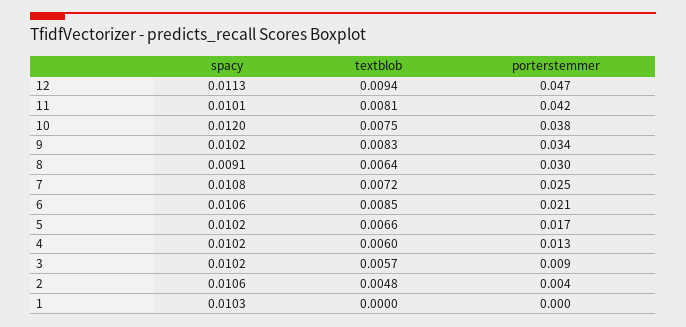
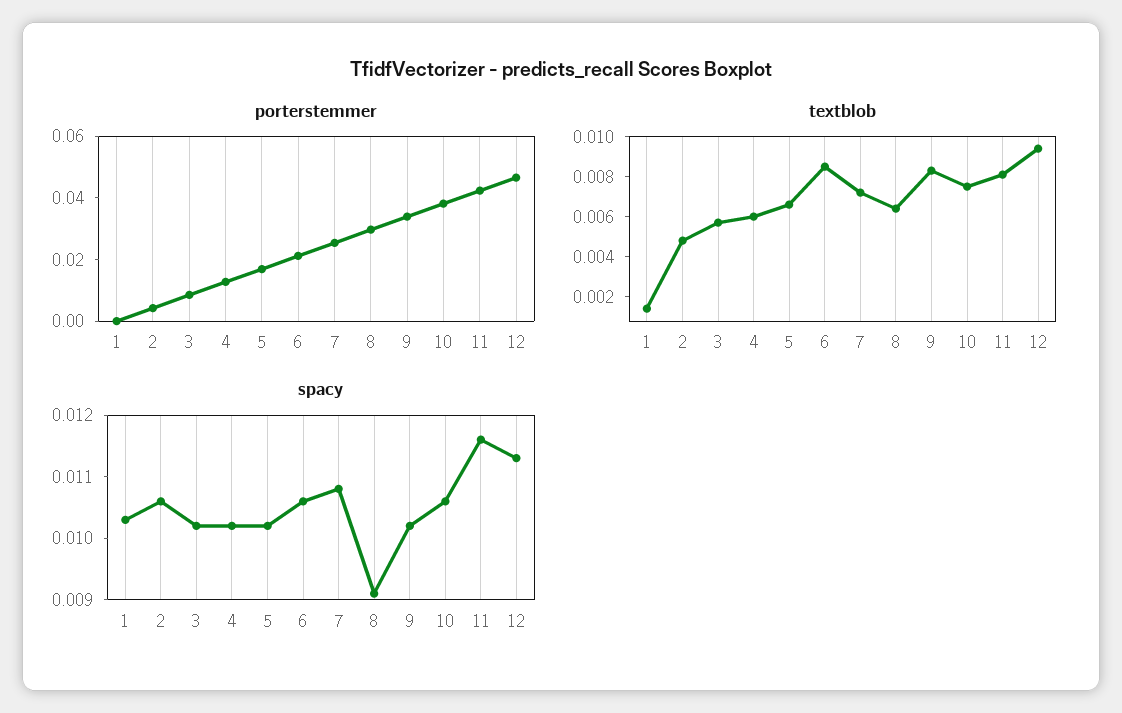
  {
    "spacy": {
      "12": 0.0113,
-     "11": 0.0101,
+     "11": 0.0115,
-     "10": 0.012,
+     "10": 0.0105,
      "9": 0.0102,
      "8": 0.0091,
      "7": 0.0108,
      "6": 0.0106,
      "5": 0.0102,
      "4": 0.0102,
      "3": 0.0102,
      "2": 0.0106,
      "1": 0.0103
    },
    "textblob": {
      "12": 0.0094,
      "11": 0.0081,
      "10": 0.0075,
      "9": 0.0083,
      "8": 0.0064,
      "7": 0.0072,
      "6": 0.0085,
      "5": 0.0066,
      "4": 0.006,
      "3": 0.0057,
      "2": 0.0048,
-     "1": 0
+     "1": 0.0015
    },
    "porterstemmer": {
      "12": 0.047,
      "11": 0.042,
      "10": 0.038,
      "9": 0.034,
      "8": 0.03,
      "7": 0.025,
      "6": 0.021,
      "5": 0.017,
      "4": 0.013,
      "3": 0.009,
      "2": 0.004,
      "1": 0
    }
  }

